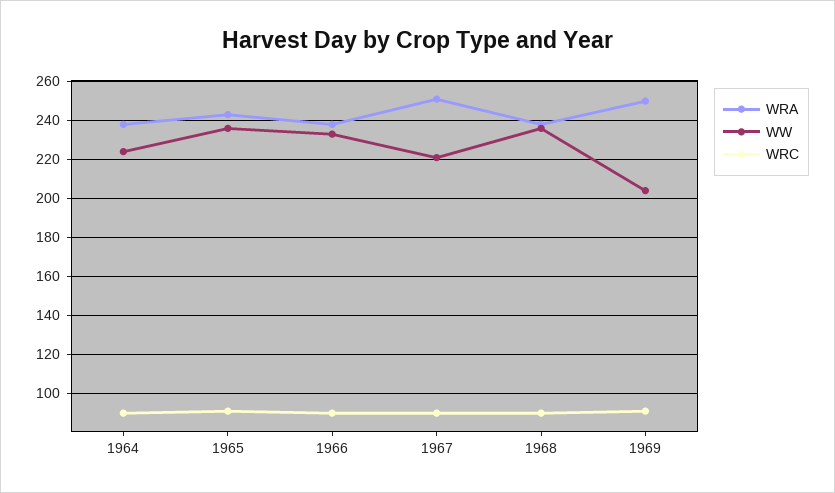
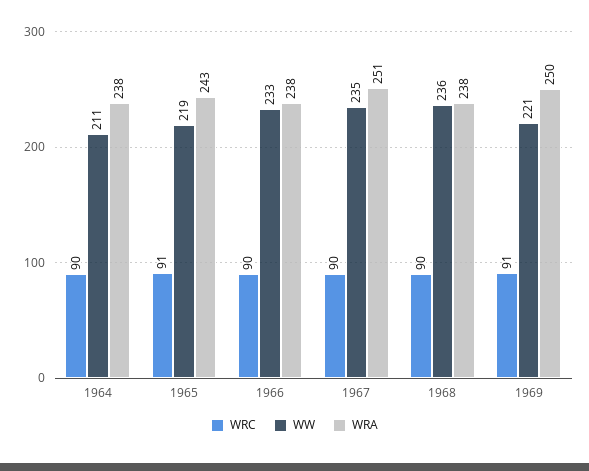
  {
    "WRA": {
      "1964": 238,
      "1965": 243,
      "1966": 238,
      "1967": 251,
      "1968": 238,
      "1969": 250
    },
    "WW": {
-     "1964": 225,
+     "1964": 211,
-     "1965": 235,
+     "1965": 219,
      "1966": 233,
-     "1967": 220,
+     "1967": 235,
      "1968": 236,
-     "1969": 205
+     "1969": 221
    },
    "WRC": {
      "1964": 90,
      "1965": 91,
      "1966": 90,
      "1967": 90,
      "1968": 90,
      "1969": 91
    }
  }

